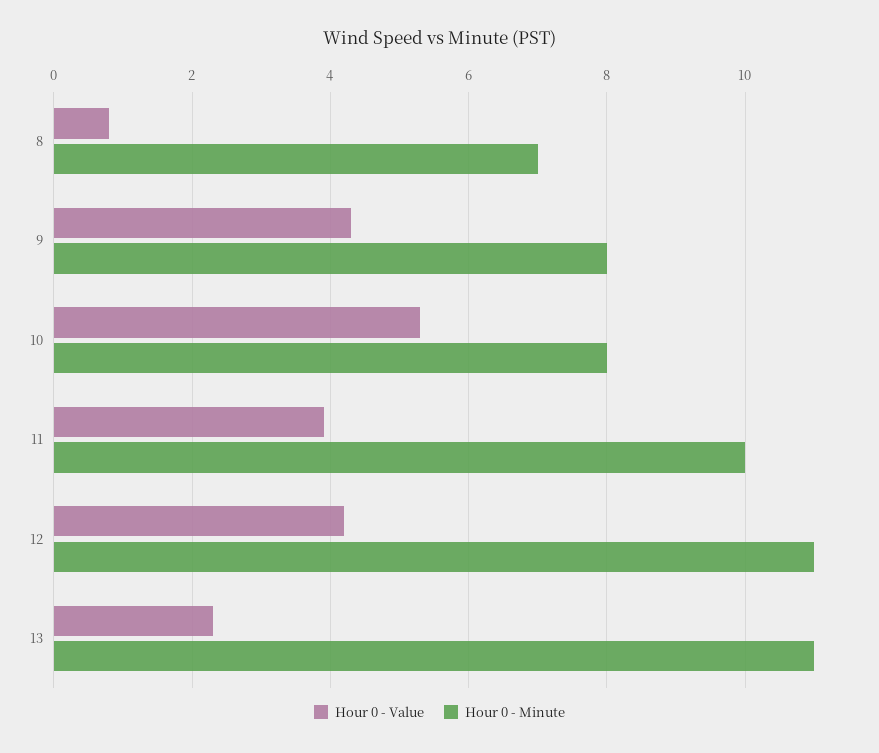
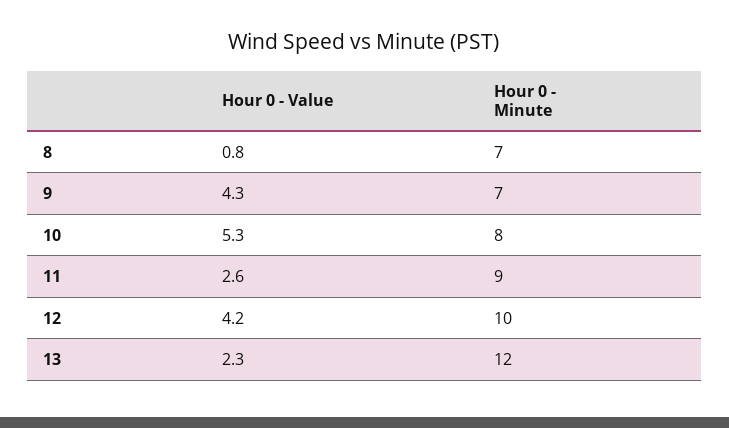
  {
    "Hour 0 - Value": {
      "8": 0.8,
      "9": 4.3,
      "10": 5.3,
-     "11": 4,
+     "11": 2.6,
      "12": 4.2,
      "13": 2.3
    },
    "Hour 0 - Minute": {
      "8": 7,
-     "9": 8,
+     "9": 7,
      "10": 8,
-     "11": 10,
+     "11": 9,
-     "12": 11,
+     "12": 10,
-     "13": 11
+     "13": 12
    }
  }

